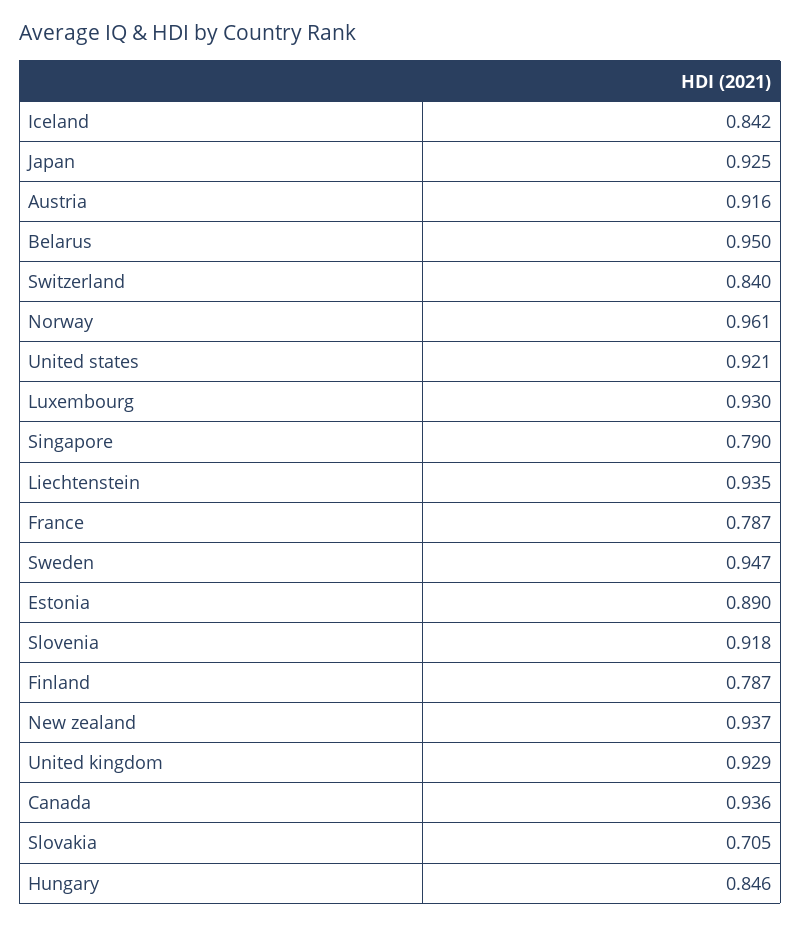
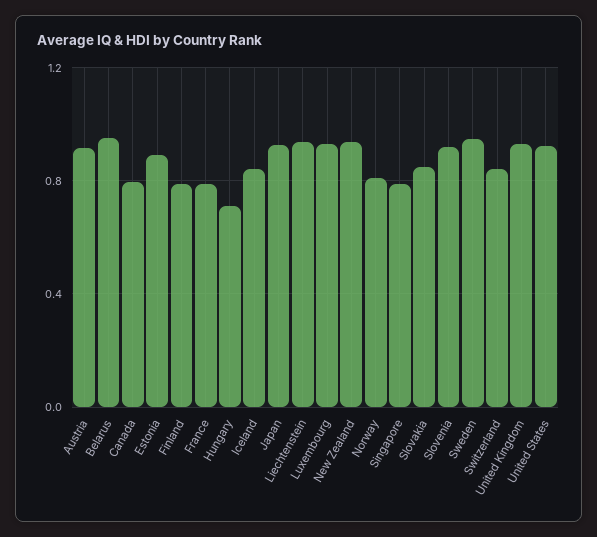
  {
    "Iceland": 0.842,
    "Japan": 0.925,
    "Austria": 0.916,
    "Belarus": 0.95,
    "Switzerland": 0.84,
-   "Norway": 0.961,
+   "Norway": 0.8,
    "United states": 0.921,
    "Luxembourg": 0.93,
    "Singapore": 0.79,
    "Liechtenstein": 0.935,
    "France": 0.787,
    "Sweden": 0.947,
    "Estonia": 0.89,
    "Slovenia": 0.918,
    "Finland": 0.787,
    "New zealand": 0.937,
    "United kingdom": 0.929,
-   "Canada": 0.936,
+   "Canada": 0.8,
-   "Slovakia": 0.705,
+   "Slovakia": 0.85,
-   "Hungary": 0.846
+   "Hungary": 0.7
  }

